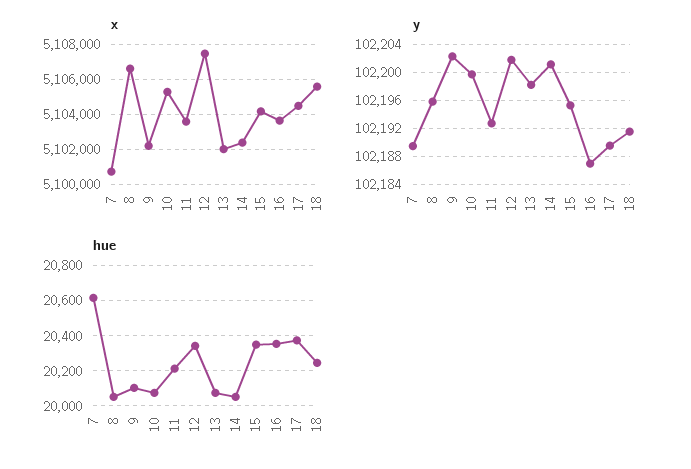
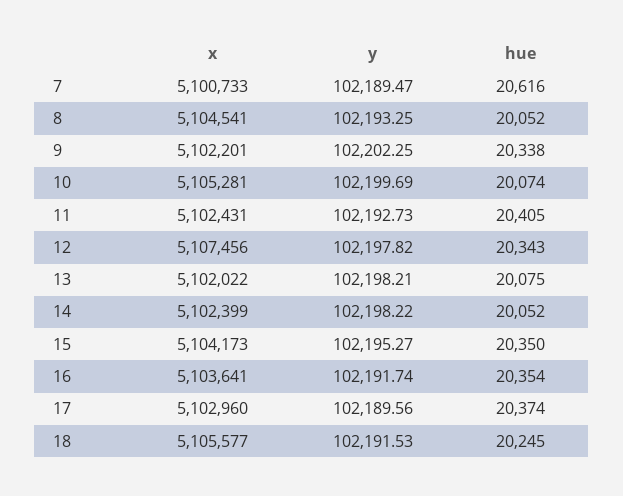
  {
    "x": {
      "7": 5100733,
-     "8": 5106500,
+     "8": 5104541,
      "9": 5102201,
      "10": 5105281,
-     "11": 5103500,
+     "11": 5102431,
      "12": 5107456,
      "13": 5102022,
      "14": 5102399,
      "15": 5104173,
      "16": 5103641,
-     "17": 5104500,
+     "17": 5102960,
      "18": 5105577
    },
    "y": {
      "7": 102189.47,
-     "8": 102196,
+     "8": 102193.25,
      "9": 102202.25,
      "10": 102199.69,
      "11": 102192.73,
-     "12": 102202,
+     "12": 102197.82,
      "13": 102198.21,
-     "14": 102201,
+     "14": 102198.22,
      "15": 102195.27,
-     "16": 102187,
+     "16": 102191.74,
      "17": 102189.56,
      "18": 102191.53
    },
    "hue": {
      "7": 20616,
      "8": 20052,
-     "9": 20100,
+     "9": 20338,
      "10": 20074,
-     "11": 20200,
+     "11": 20405,
      "12": 20343,
      "13": 20075,
      "14": 20052,
      "15": 20350,
      "16": 20354,
      "17": 20374,
      "18": 20245
    }
  }

